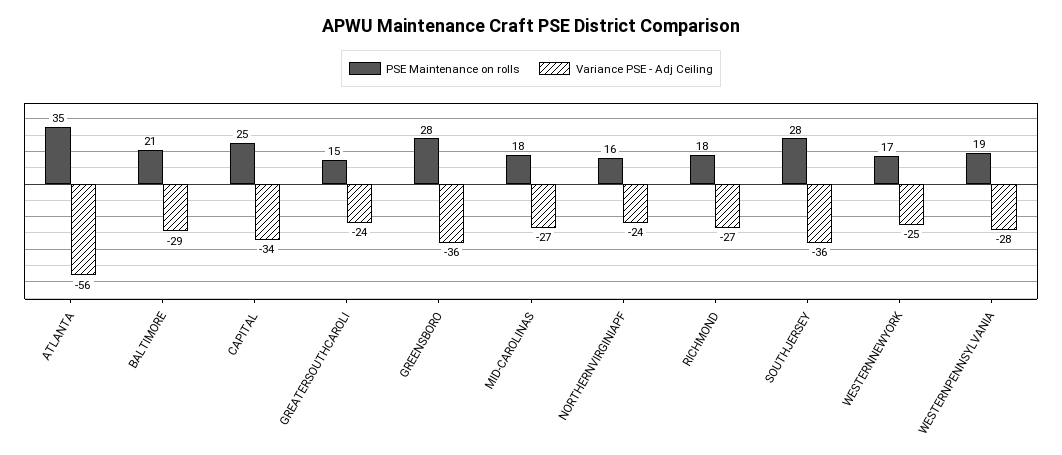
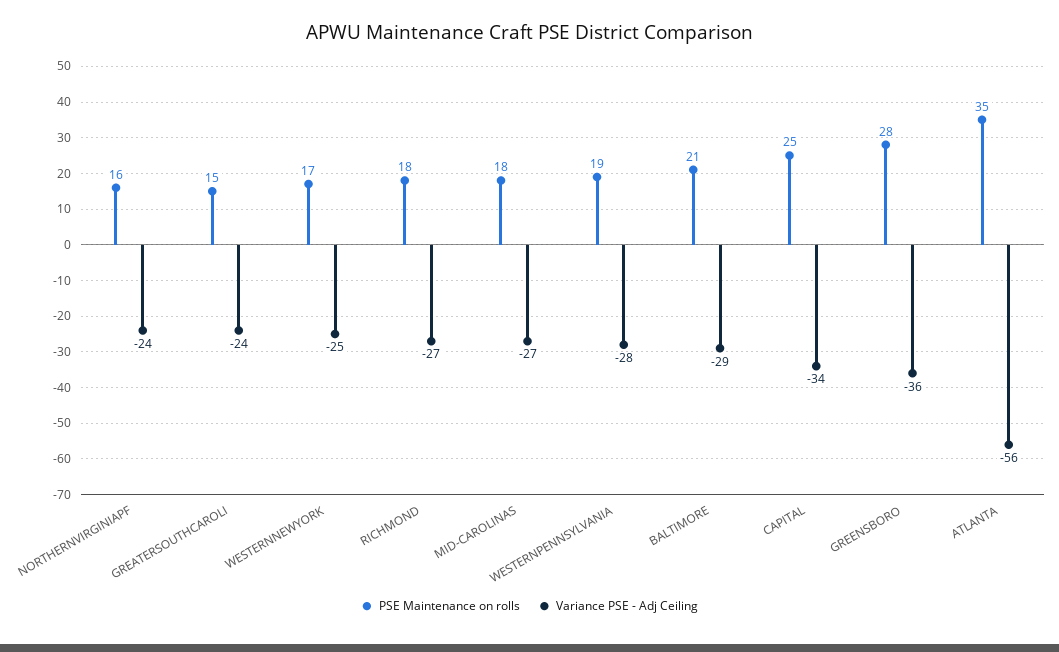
  {
    "PSE Maintenance on rolls": {
      "ATLANTA": 35,
      "BALTIMORE": 21,
      "CAPITAL": 25,
      "GREATERSOUTHCAROLI": 15,
      "GREENSBORO": 28,
      "MID-CAROLINAS": 18,
      "NORTHERNVIRGINIAPF": 16,
      "RICHMOND": 18,
-     "SOUTHJERSEY": 28,
      "WESTERNNEWYORK": 17,
      "WESTERNPENNSYLVANIA": 19
    },
    "Variance PSE - Adj Ceiling": {
      "ATLANTA": -56,
      "BALTIMORE": -29,
      "CAPITAL": -34,
      "GREATERSOUTHCAROLI": -24,
      "GREENSBORO": -36,
      "MID-CAROLINAS": -27,
      "NORTHERNVIRGINIAPF": -24,
      "RICHMOND": -27,
-     "SOUTHJERSEY": -36,
      "WESTERNNEWYORK": -25,
      "WESTERNPENNSYLVANIA": -28
    }
  }

